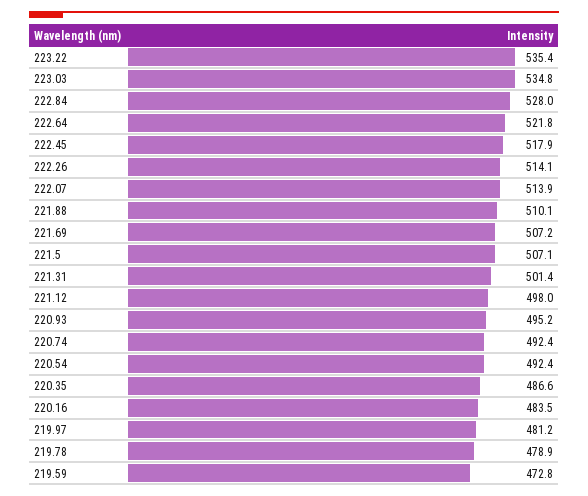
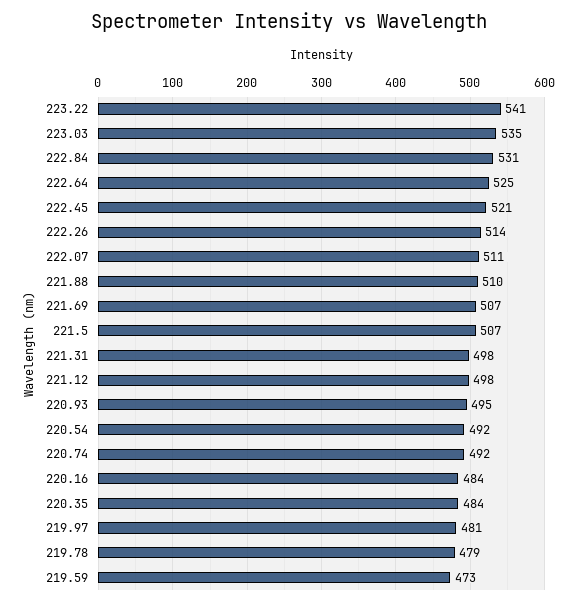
  {
-   "223.22": 535.4,
+   "223.22": 541,
    "223.03": 534.8,
-   "222.84": 528,
+   "222.84": 531,
-   "222.64": 521.8,
+   "222.64": 525,
-   "222.45": 517.9,
+   "222.45": 521,
    "222.26": 514.1,
-   "222.07": 513.9,
+   "222.07": 511,
    "221.88": 510.1,
    "221.69": 507.2,
    "221.5": 507.1,
-   "221.31": 501.4,
+   "221.31": 498,
    "221.12": 498,
    "220.93": 495.2,
    "220.74": 492.4,
    "220.54": 492.4,
-   "220.35": 486.6,
+   "220.35": 484,
    "220.16": 483.5,
    "219.97": 481.2,
    "219.78": 478.9,
    "219.59": 472.8
  }

